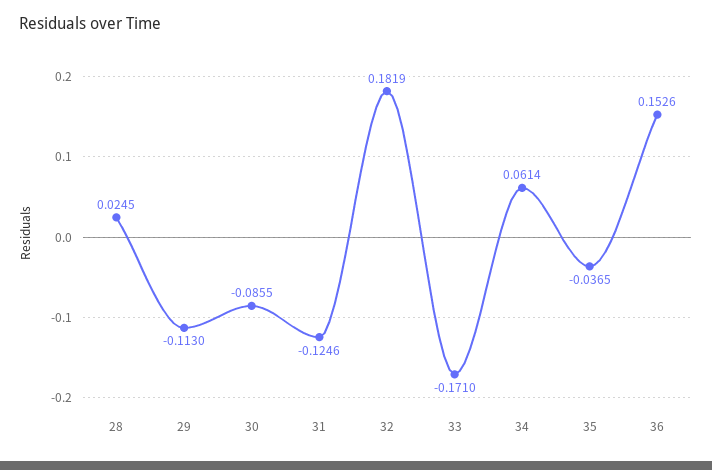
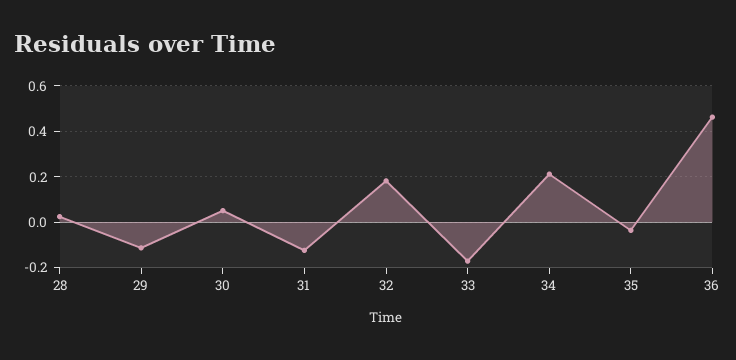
  {
    "28": 0.0245,
    "29": -0.113,
-   "30": -0.0855,
+   "30": 0.05,
    "31": -0.1246,
    "32": 0.1819,
    "33": -0.171,
-   "34": 0.0614,
+   "34": 0.2,
    "35": -0.0365,
-   "36": 0.1526
+   "36": 0.45
  }

